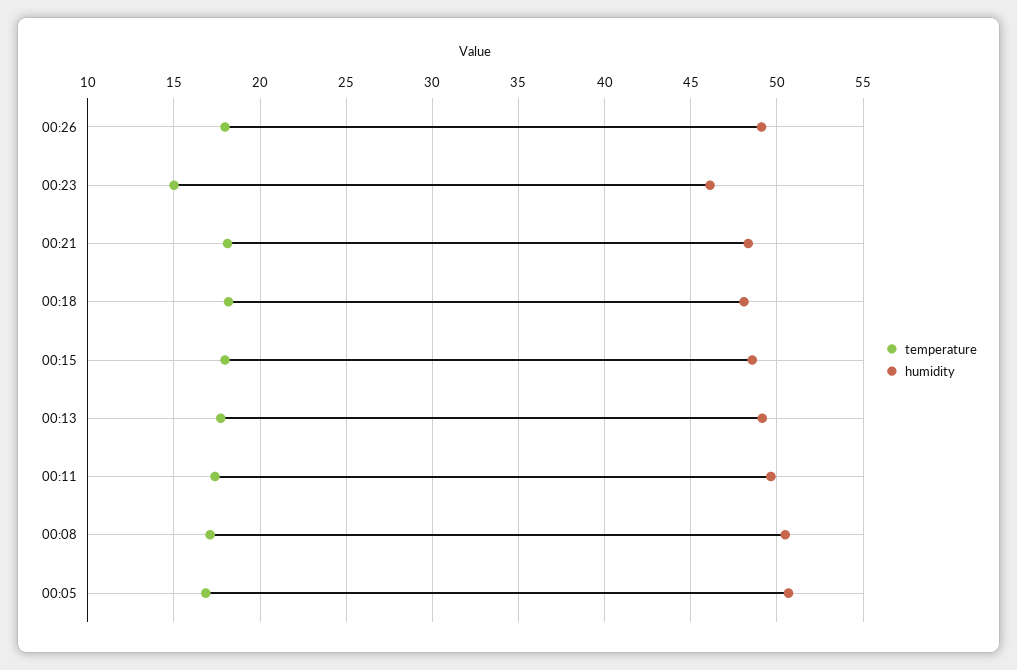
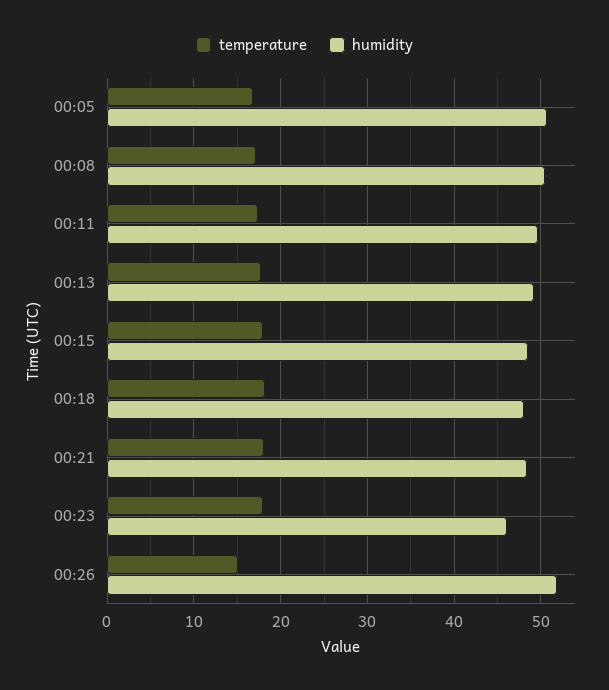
  {
    "temperature": {
-     "00:26": 18,
+     "00:26": 15,
-     "00:23": 15,
+     "00:23": 18,
      "00:21": 18,
      "00:18": 18,
      "00:15": 18,
      "00:13": 17.5,
      "00:11": 17.5,
      "00:08": 17,
      "00:05": 17
    },
    "humidity": {
-     "00:26": 49,
+     "00:26": 52,
      "00:23": 46,
      "00:21": 48.5,
      "00:18": 48,
      "00:15": 48.5,
      "00:13": 49,
      "00:11": 49.5,
      "00:08": 50.5,
      "00:05": 50.5
    }
  }

